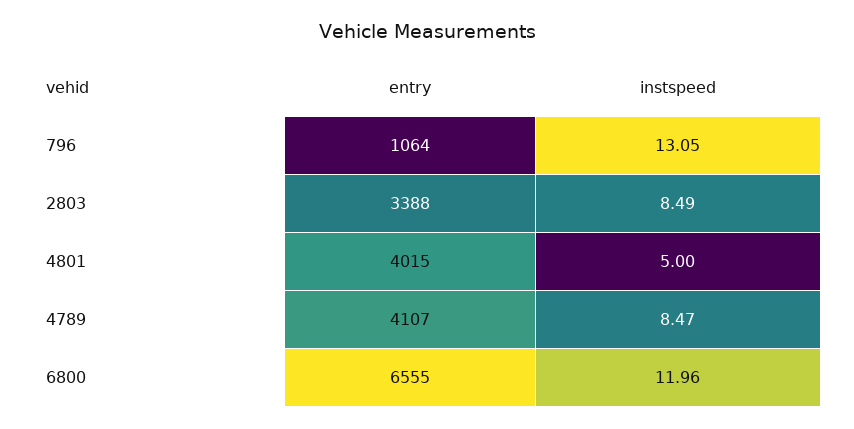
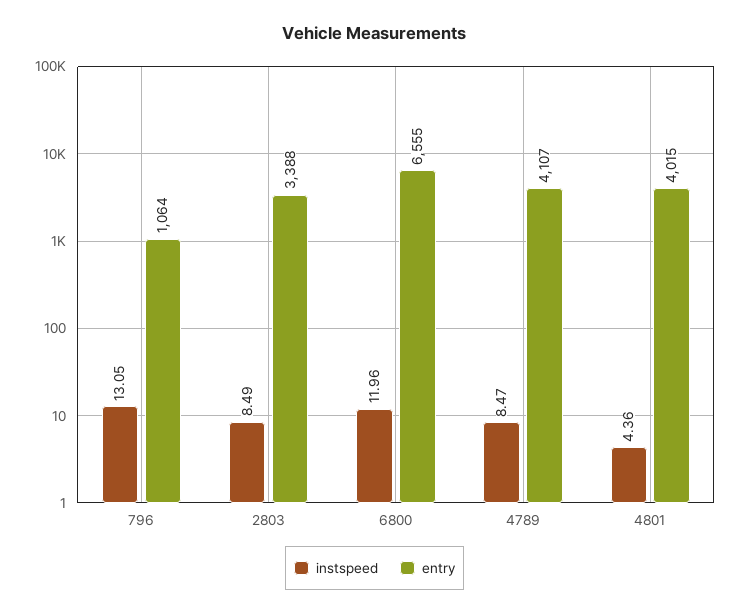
  {
    "entry": {
      "796": 1064,
      "2803": 3388,
      "4801": 4015,
      "4789": 4107,
      "6800": 6555
    },
    "instspeed": {
      "796": 13.05,
      "2803": 8.49,
-     "4801": 5,
+     "4801": 4.36,
      "4789": 8.47,
      "6800": 11.96
    }
  }

